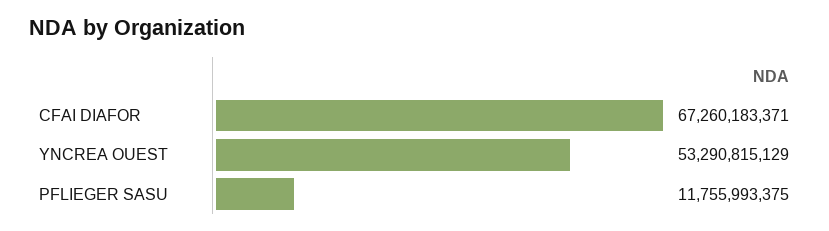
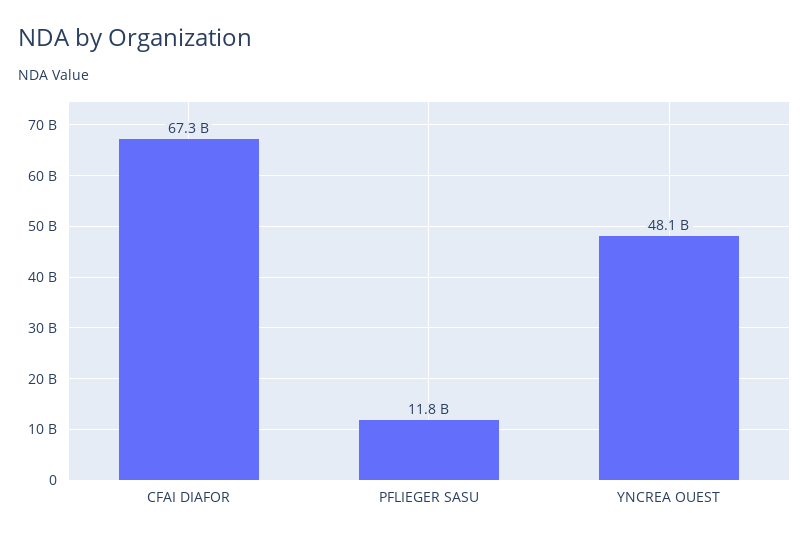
  {
    "CFAI DIAFOR": 67260183371,
-   "YNCREA OUEST": 53290815129,
+   "YNCREA OUEST": 48100000000,
    "PFLIEGER SASU": 11755993375
  }

